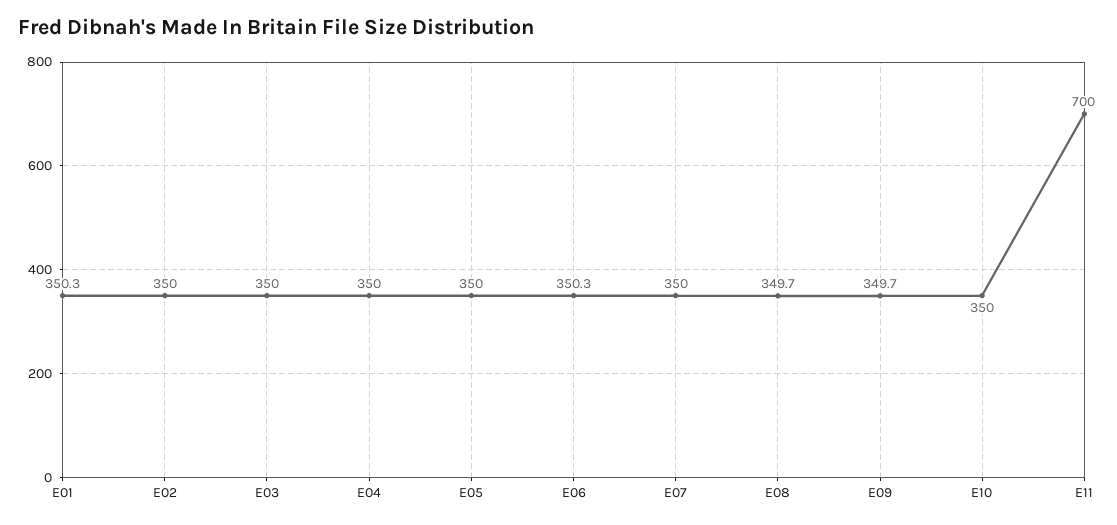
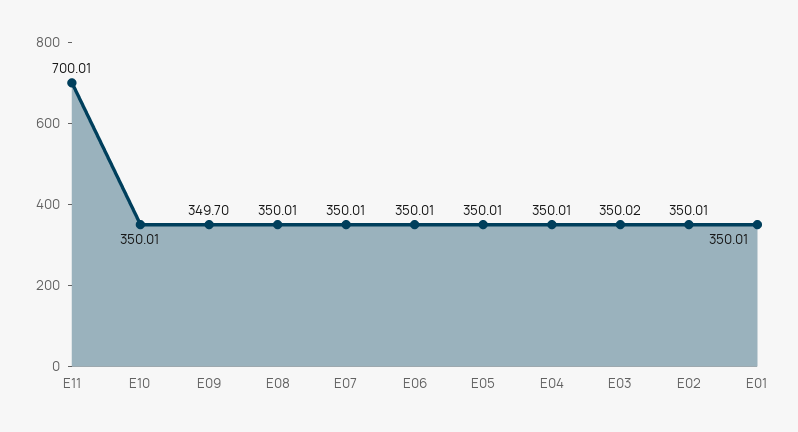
  {
-   "E01": 350.3,
+   "E01": 350.01,
    "E02": 350.01,
    "E03": 350.02,
    "E04": 350.01,
    "E05": 350.01,
-   "E06": 350.3,
+   "E06": 350.01,
    "E07": 350.01,
-   "E08": 349.7,
+   "E08": 350.01,
    "E09": 349.7,
    "E10": 350.01,
    "E11": 700.01
  }

